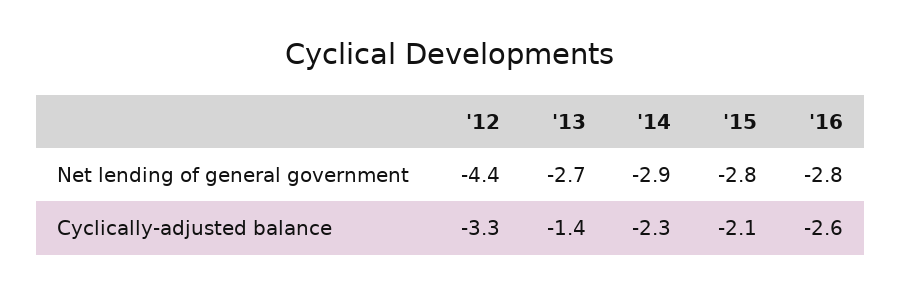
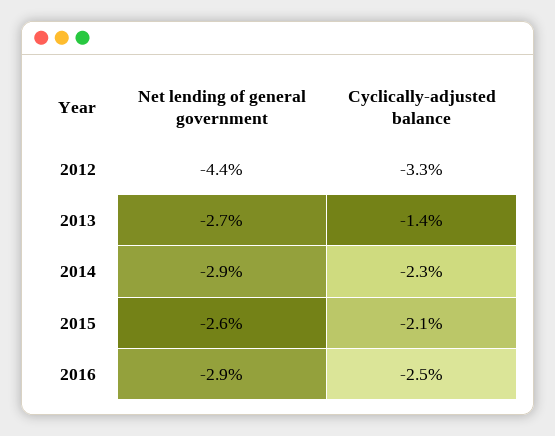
  {
    "'12": {
      "Net lending of general government": -4.4,
      "Cyclically-adjusted balance": -3.3
    },
    "'13": {
      "Net lending of general government": -2.7,
      "Cyclically-adjusted balance": -1.4
    },
    "'14": {
      "Net lending of general government": -2.9,
      "Cyclically-adjusted balance": -2.3
    },
    "'15": {
-     "Net lending of general government": -2.8,
+     "Net lending of general government": -2.6,
      "Cyclically-adjusted balance": -2.1
    },
    "'16": {
-     "Net lending of general government": -2.8,
+     "Net lending of general government": -2.9,
-     "Cyclically-adjusted balance": -2.6
+     "Cyclically-adjusted balance": -2.5
    }
  }

